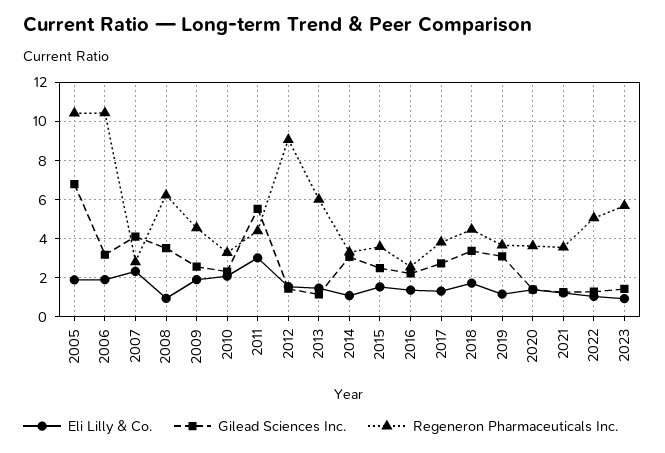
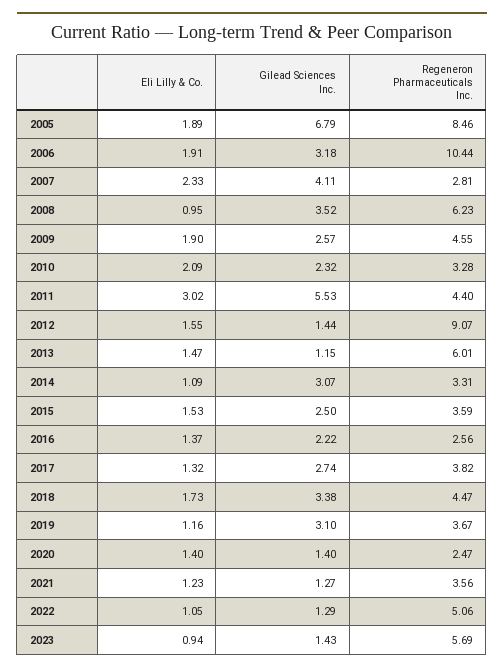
  {
    "Eli Lilly & Co.": {
      "2005": 1.89,
      "2006": 1.91,
      "2007": 2.33,
      "2008": 0.95,
      "2009": 1.9,
      "2010": 2.09,
      "2011": 3.02,
      "2012": 1.55,
      "2013": 1.47,
      "2014": 1.09,
      "2015": 1.53,
      "2016": 1.37,
      "2017": 1.32,
      "2018": 1.73,
      "2019": 1.16,
      "2020": 1.4,
      "2021": 1.23,
      "2022": 1.05,
      "2023": 0.94
    },
    "Gilead Sciences Inc.": {
      "2005": 6.79,
      "2006": 3.18,
      "2007": 4.11,
      "2008": 3.52,
      "2009": 2.57,
      "2010": 2.32,
      "2011": 5.53,
      "2012": 1.44,
      "2013": 1.15,
      "2014": 3.07,
      "2015": 2.5,
      "2016": 2.22,
      "2017": 2.74,
      "2018": 3.38,
      "2019": 3.1,
      "2020": 1.4,
      "2021": 1.27,
      "2022": 1.29,
      "2023": 1.43
    },
    "Regeneron Pharmaceuticals Inc.": {
-     "2005": 10.5,
+     "2005": 8.46,
      "2006": 10.44,
      "2007": 2.81,
      "2008": 6.23,
      "2009": 4.55,
      "2010": 3.28,
      "2011": 4.4,
      "2012": 9.07,
      "2013": 6.01,
      "2014": 3.31,
      "2015": 3.59,
      "2016": 2.56,
      "2017": 3.82,
      "2018": 4.47,
      "2019": 3.67,
-     "2020": 3.5,
+     "2020": 2.47,
      "2021": 3.56,
      "2022": 5.06,
      "2023": 5.69
    }
  }

